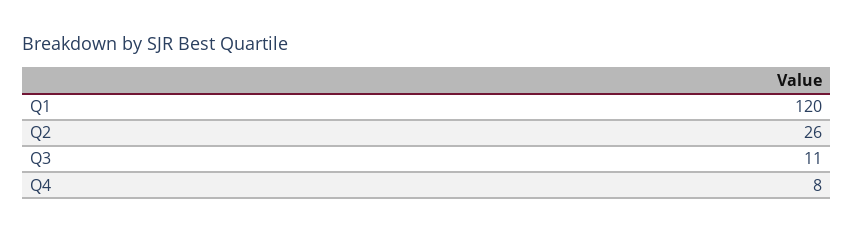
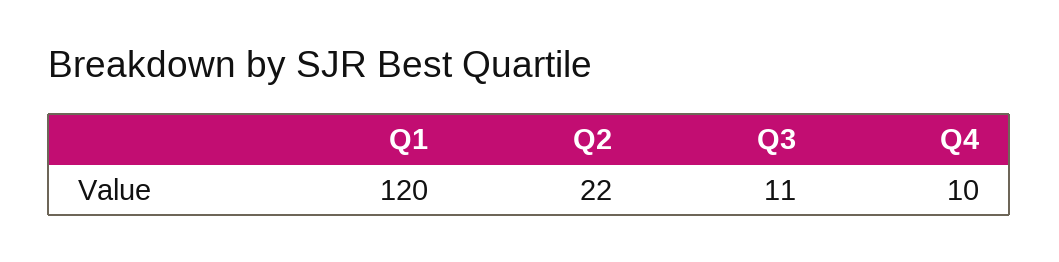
  {
    "Q1": 120,
-   "Q2": 26,
+   "Q2": 22,
    "Q3": 11,
-   "Q4": 8
+   "Q4": 10
  }

